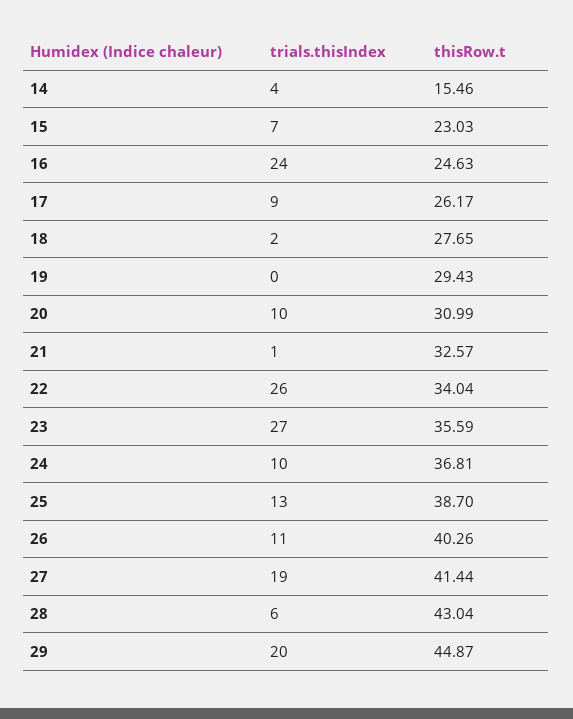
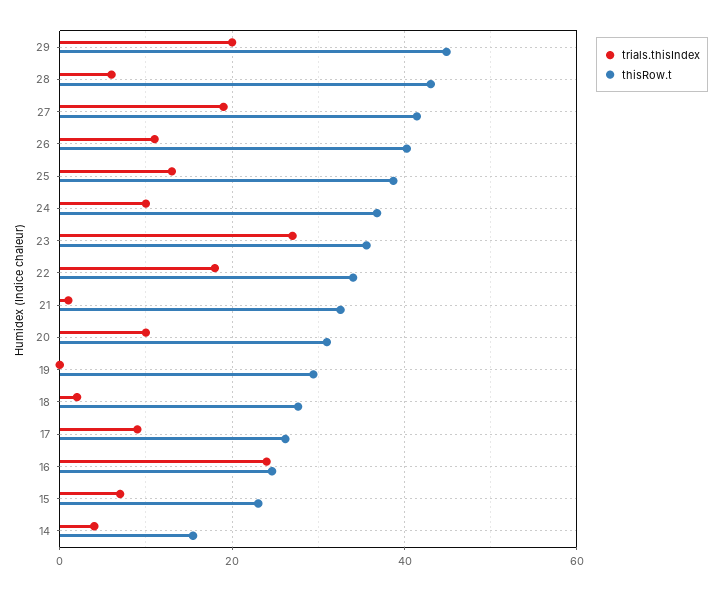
  {
    "trials.thisIndex": {
      "14": 4,
      "15": 7,
      "16": 24,
      "17": 9,
      "18": 2,
      "19": 0,
      "20": 10,
      "21": 1,
-     "22": 26,
+     "22": 18,
      "23": 27,
      "24": 10,
      "25": 13,
      "26": 11,
      "27": 19,
      "28": 6,
      "29": 20
    },
    "thisRow.t": {
      "14": 15.46,
      "15": 23.03,
      "16": 24.63,
      "17": 26.17,
      "18": 27.65,
      "19": 29.43,
      "20": 30.99,
      "21": 32.57,
      "22": 34.04,
      "23": 35.59,
      "24": 36.81,
      "25": 38.7,
      "26": 40.26,
      "27": 41.44,
      "28": 43.04,
      "29": 44.87
    }
  }

